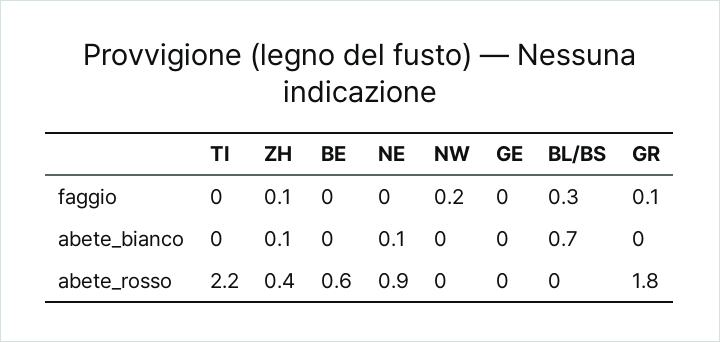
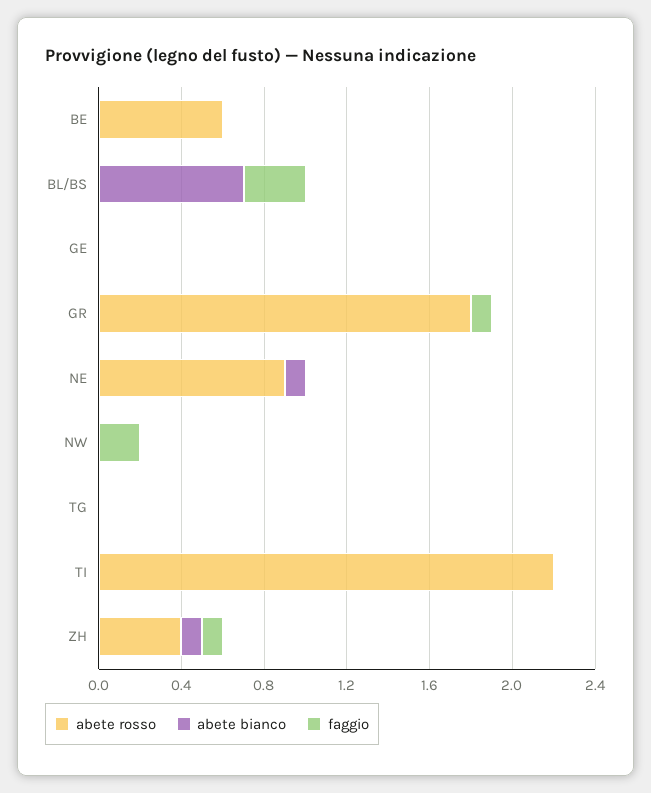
  {
    "faggio": {
      "TI": 0,
      "ZH": 0.1,
      "BE": 0,
      "NE": 0,
      "NW": 0.2,
      "GE": 0,
      "BL/BS": 0.3,
-     "GR": 0.1
+     "GR": 0.1,
+     "TG": 0
    },
    "abete_bianco": {
      "TI": 0,
      "ZH": 0.1,
      "BE": 0,
      "NE": 0.1,
      "NW": 0,
      "GE": 0,
      "BL/BS": 0.7,
-     "GR": 0
+     "GR": 0,
+     "TG": 0
    },
    "abete_rosso": {
      "TI": 2.2,
      "ZH": 0.4,
      "BE": 0.6,
      "NE": 0.9,
      "NW": 0,
      "GE": 0,
      "BL/BS": 0,
-     "GR": 1.8
+     "GR": 1.8,
+     "TG": 0
    }
  }

